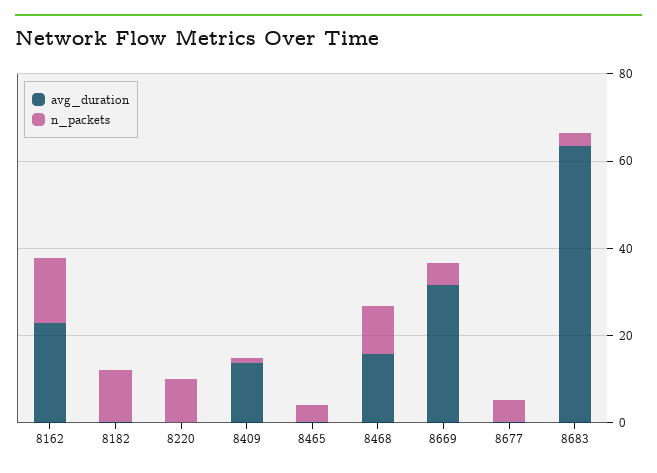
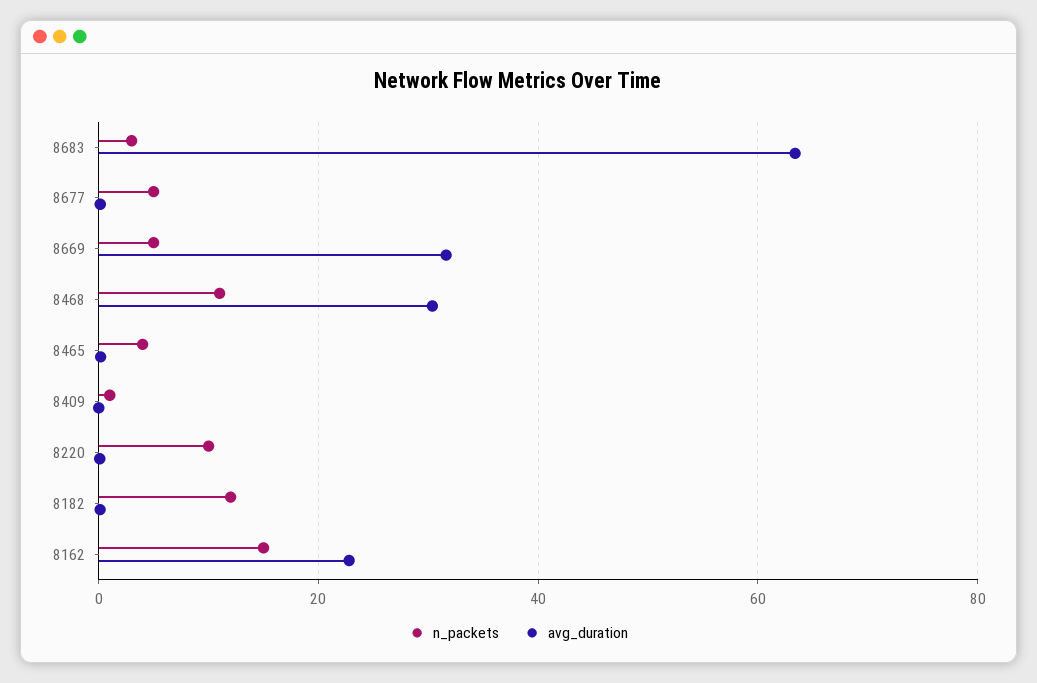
  {
    "avg_duration": {
      "8162": 22,
      "8182": 0,
      "8220": 0,
-     "8409": 15,
+     "8409": 0,
      "8465": 0,
-     "8468": 15,
+     "8468": 30,
      "8669": 32,
      "8677": 0,
      "8683": 64
    },
    "n_packets": {
      "8162": 16,
      "8182": 12,
      "8220": 10,
      "8409": 2,
      "8465": 4,
      "8468": 12,
      "8669": 6,
      "8677": 6,
      "8683": 4
    }
  }

